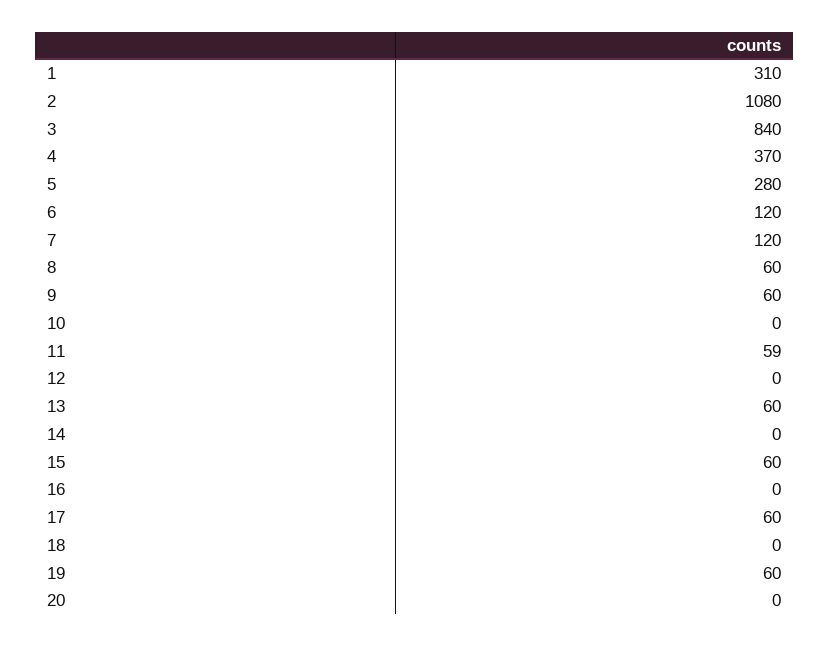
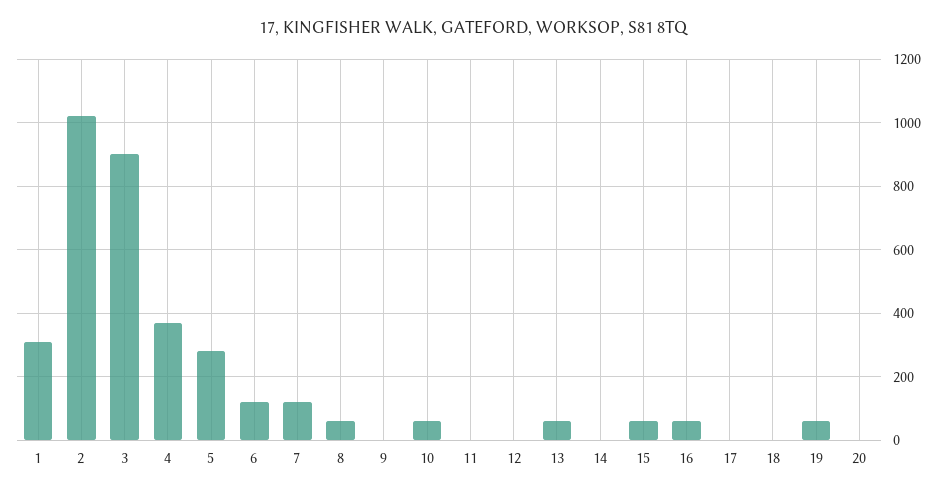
  {
    "1": 310,
-   "2": 1080,
+   "2": 1020,
-   "3": 840,
+   "3": 900,
    "4": 370,
    "5": 280,
    "6": 120,
    "7": 120,
    "8": 60,
-   "9": 60,
+   "9": 0,
-   "10": 0,
+   "10": 60,
-   "11": 59,
+   "11": 0,
    "12": 0,
    "13": 60,
    "14": 0,
    "15": 60,
-   "16": 0,
+   "16": 60,
-   "17": 60,
+   "17": 0,
    "18": 0,
    "19": 60,
    "20": 0
  }

